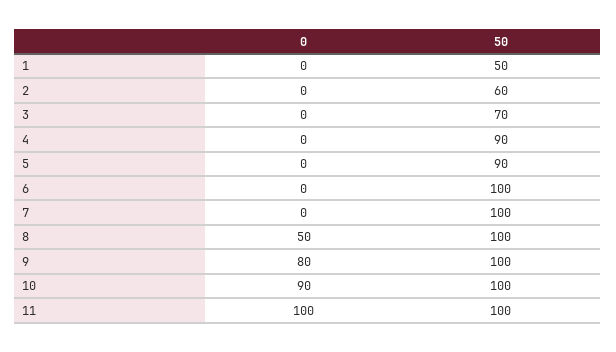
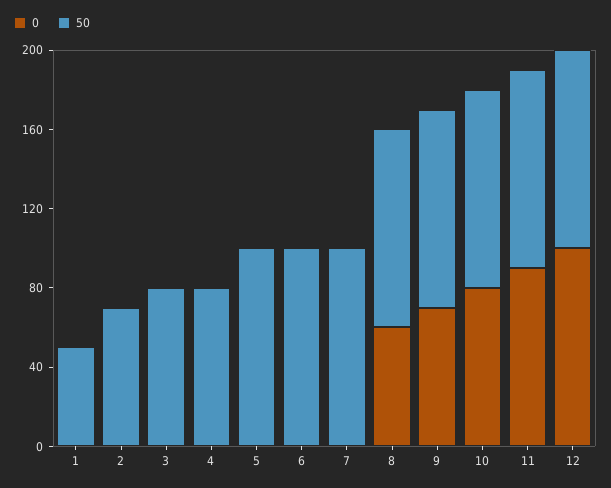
  {
    "0": {
      "1": 0,
      "2": 0,
      "3": 0,
      "4": 0,
      "5": 0,
      "6": 0,
      "7": 0,
-     "8": 50,
+     "8": 60,
-     "9": 80,
+     "9": 70,
-     "10": 90,
+     "10": 80,
-     "11": 100
+     "11": 90,
+     "12": 100
    },
    "50": {
      "1": 50,
-     "2": 60,
+     "2": 70,
-     "3": 70,
+     "3": 80,
-     "4": 90,
+     "4": 80,
-     "5": 90,
+     "5": 100,
      "6": 100,
      "7": 100,
      "8": 100,
      "9": 100,
      "10": 100,
-     "11": 100
+     "11": 100,
+     "12": 100
    }
  }

